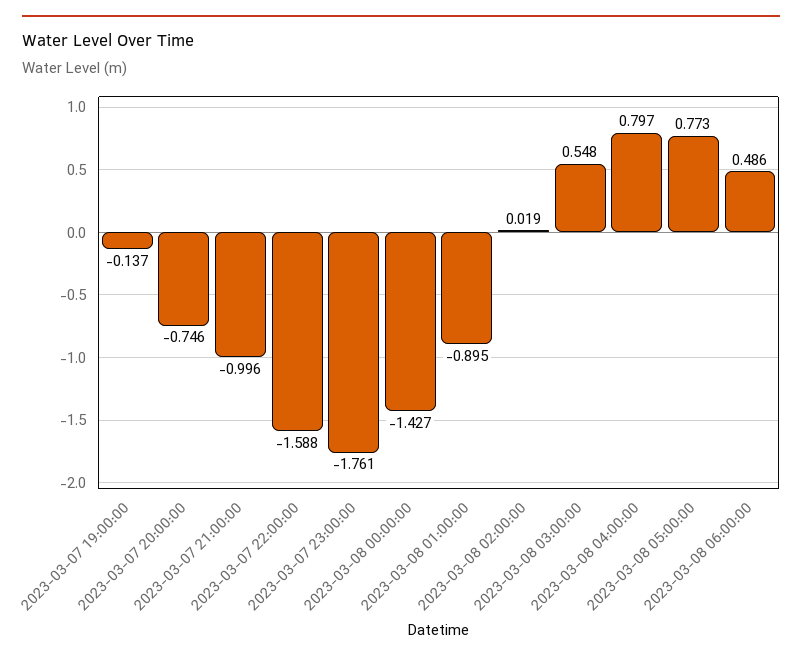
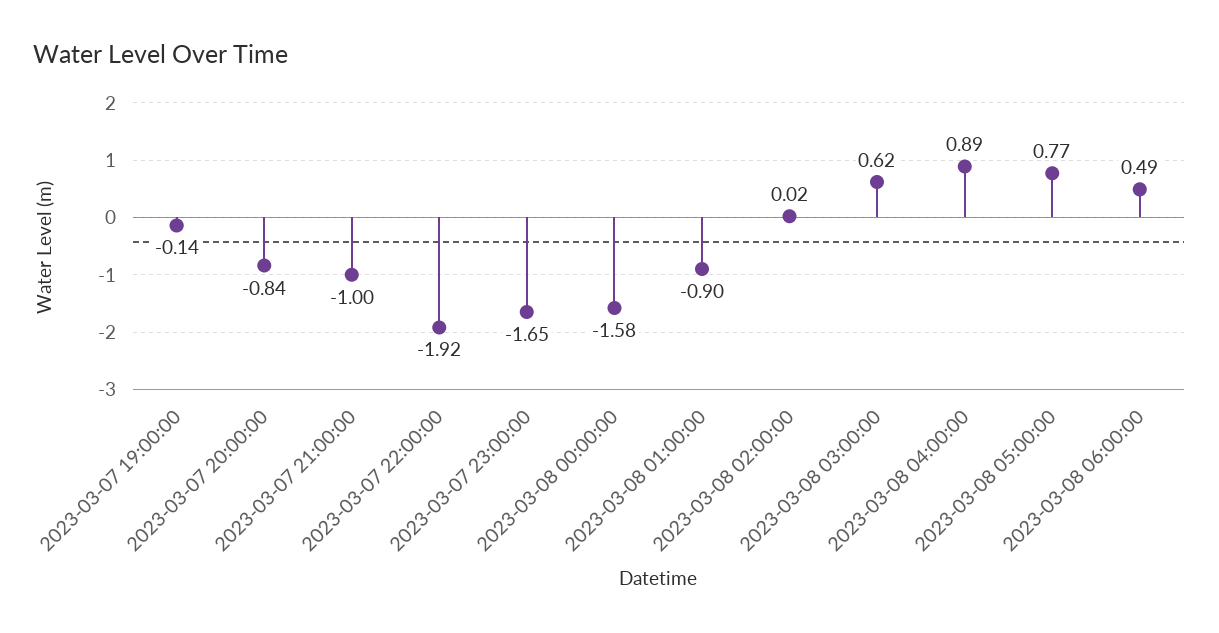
  {
    "2023-03-07 19:00:00": -0.137,
-   "2023-03-07 20:00:00": -0.746,
+   "2023-03-07 20:00:00": -0.84,
    "2023-03-07 21:00:00": -0.996,
-   "2023-03-07 22:00:00": -1.588,
+   "2023-03-07 22:00:00": -1.92,
-   "2023-03-07 23:00:00": -1.761,
+   "2023-03-07 23:00:00": -1.65,
-   "2023-03-08 00:00:00": -1.427,
+   "2023-03-08 00:00:00": -1.58,
    "2023-03-08 01:00:00": -0.895,
    "2023-03-08 02:00:00": 0.019,
-   "2023-03-08 03:00:00": 0.548,
+   "2023-03-08 03:00:00": 0.62,
-   "2023-03-08 04:00:00": 0.797,
+   "2023-03-08 04:00:00": 0.89,
    "2023-03-08 05:00:00": 0.773,
    "2023-03-08 06:00:00": 0.486
  }

